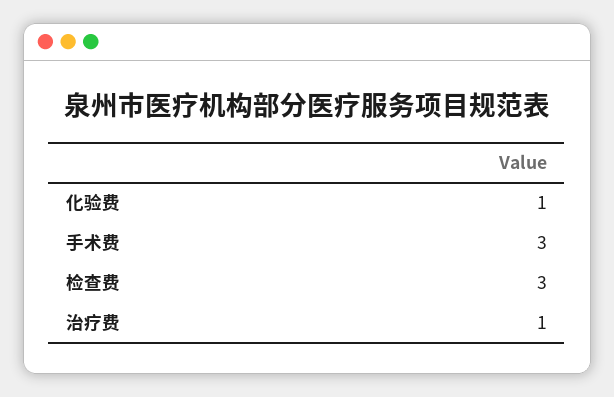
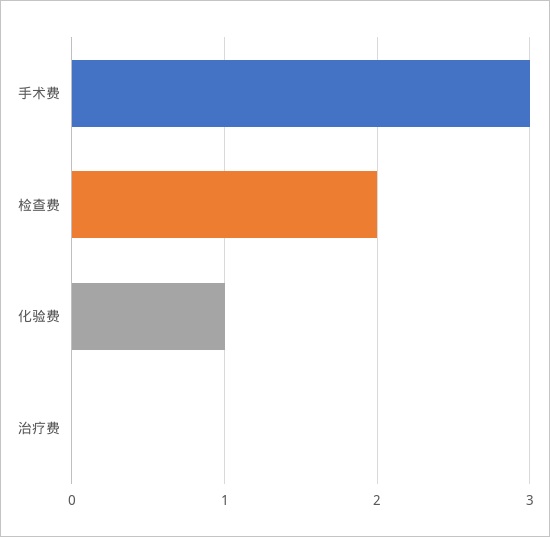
  {
    "化验费": 1,
    "手术费": 3,
-   "检查费": 3,
+   "检查费": 2,
-   "治疗费": 1
+   "治疗费": 0
  }

